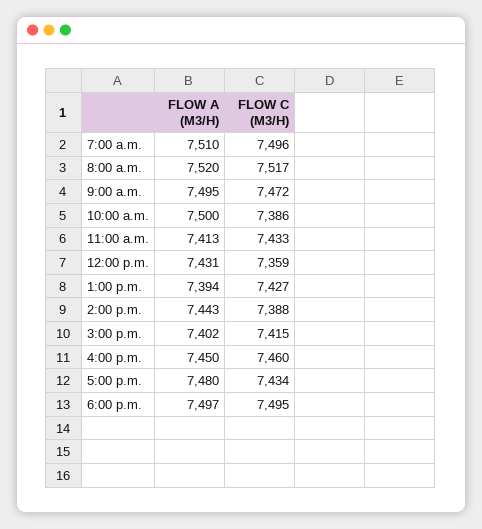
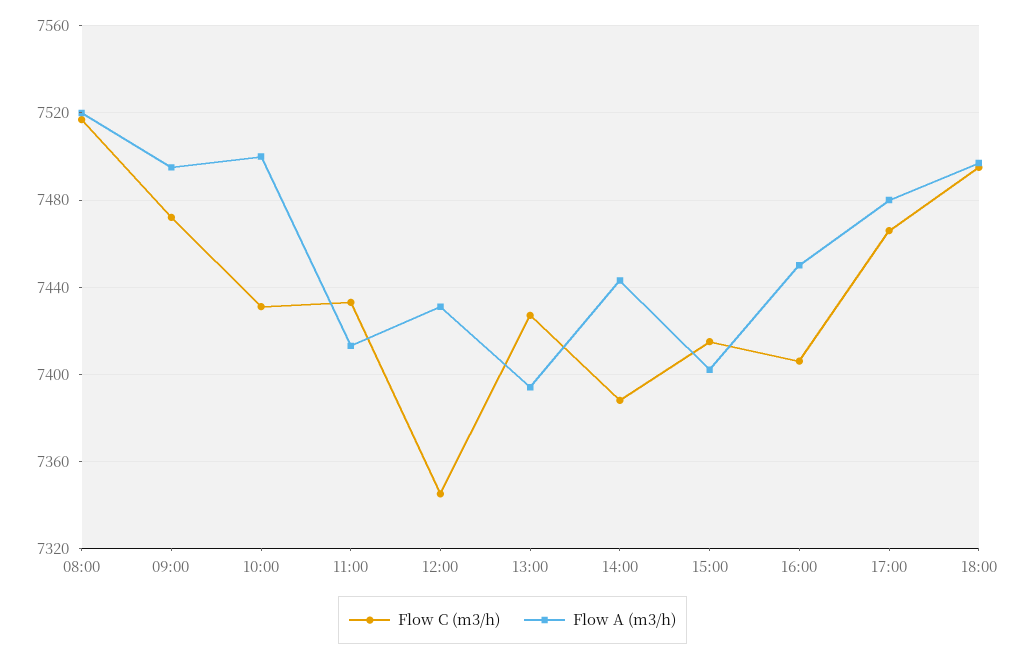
  {
    "FLOW A (M3/H)": {
-     "7:00 a.m.": 7510,
      "8:00 a.m.": 7520,
      "9:00 a.m.": 7495,
      "10:00 a.m.": 7500,
      "11:00 a.m.": 7413,
      "12:00 p.m.": 7431,
      "1:00 p.m.": 7394,
      "2:00 p.m.": 7443,
      "3:00 p.m.": 7402,
      "4:00 p.m.": 7450,
      "5:00 p.m.": 7480,
      "6:00 p.m.": 7497
    },
    "FLOW C (M3/H)": {
-     "7:00 a.m.": 7496,
      "8:00 a.m.": 7517,
      "9:00 a.m.": 7472,
-     "10:00 a.m.": 7386,
+     "10:00 a.m.": 7430,
      "11:00 a.m.": 7433,
-     "12:00 p.m.": 7359,
+     "12:00 p.m.": 7345,
      "1:00 p.m.": 7427,
      "2:00 p.m.": 7388,
      "3:00 p.m.": 7415,
-     "4:00 p.m.": 7460,
+     "4:00 p.m.": 7405,
-     "5:00 p.m.": 7434,
+     "5:00 p.m.": 7465,
      "6:00 p.m.": 7495
    }
  }

